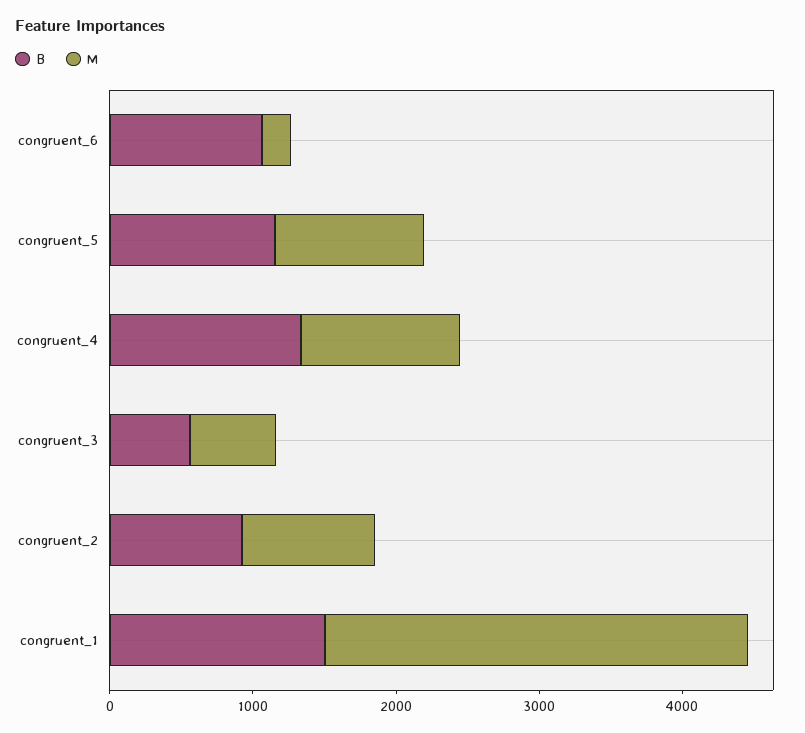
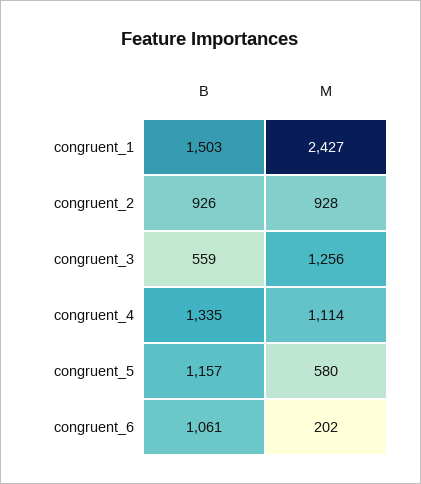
  {
    "B": {
      "congruent_6": 1061,
      "congruent_5": 1157,
      "congruent_4": 1335,
      "congruent_3": 559,
      "congruent_2": 926,
      "congruent_1": 1503
    },
    "M": {
      "congruent_6": 202,
-     "congruent_5": 1000,
+     "congruent_5": 580,
      "congruent_4": 1114,
-     "congruent_3": 600,
+     "congruent_3": 1256,
      "congruent_2": 928,
-     "congruent_1": 3000
+     "congruent_1": 2427
    }
  }

